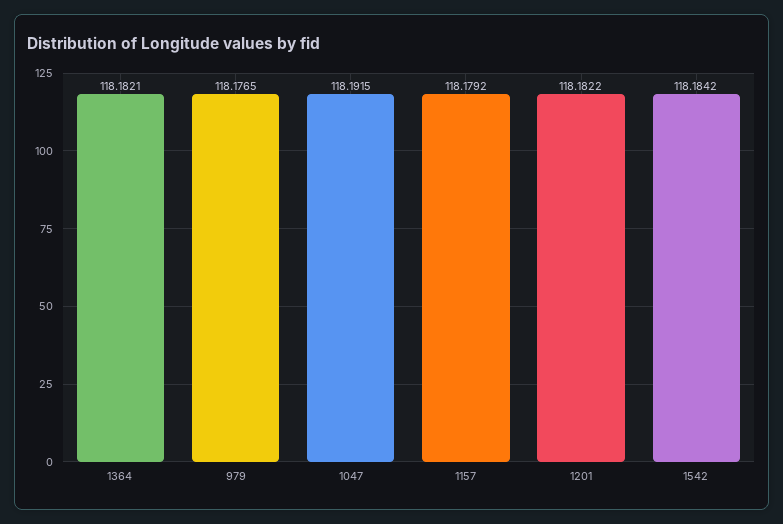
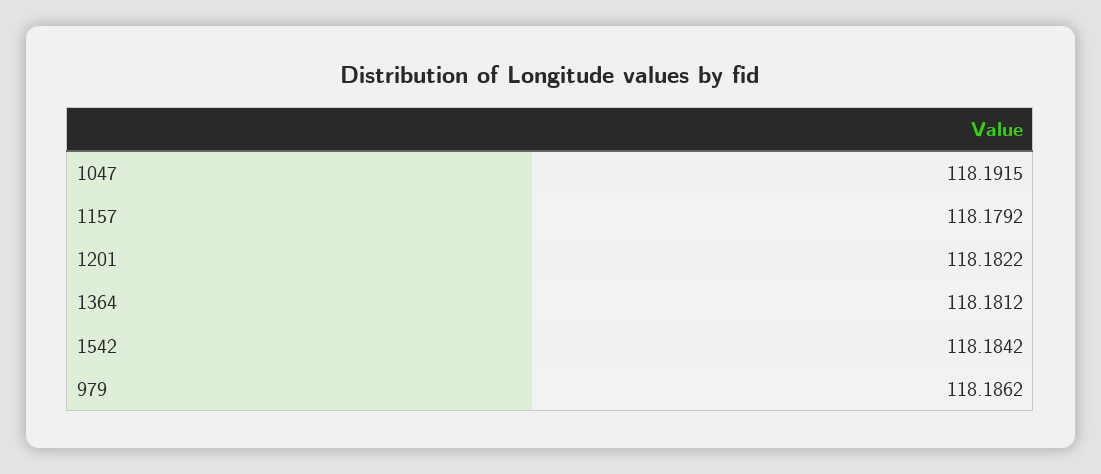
  {
-   "1364": 118.1821,
+   "1364": 118.1812,
-   "979": 118.1765,
+   "979": 118.1862,
    "1047": 118.1915,
    "1157": 118.1792,
    "1201": 118.1822,
    "1542": 118.1842
  }

